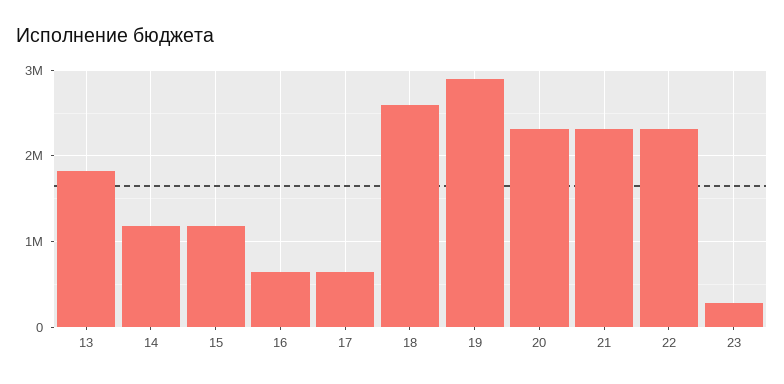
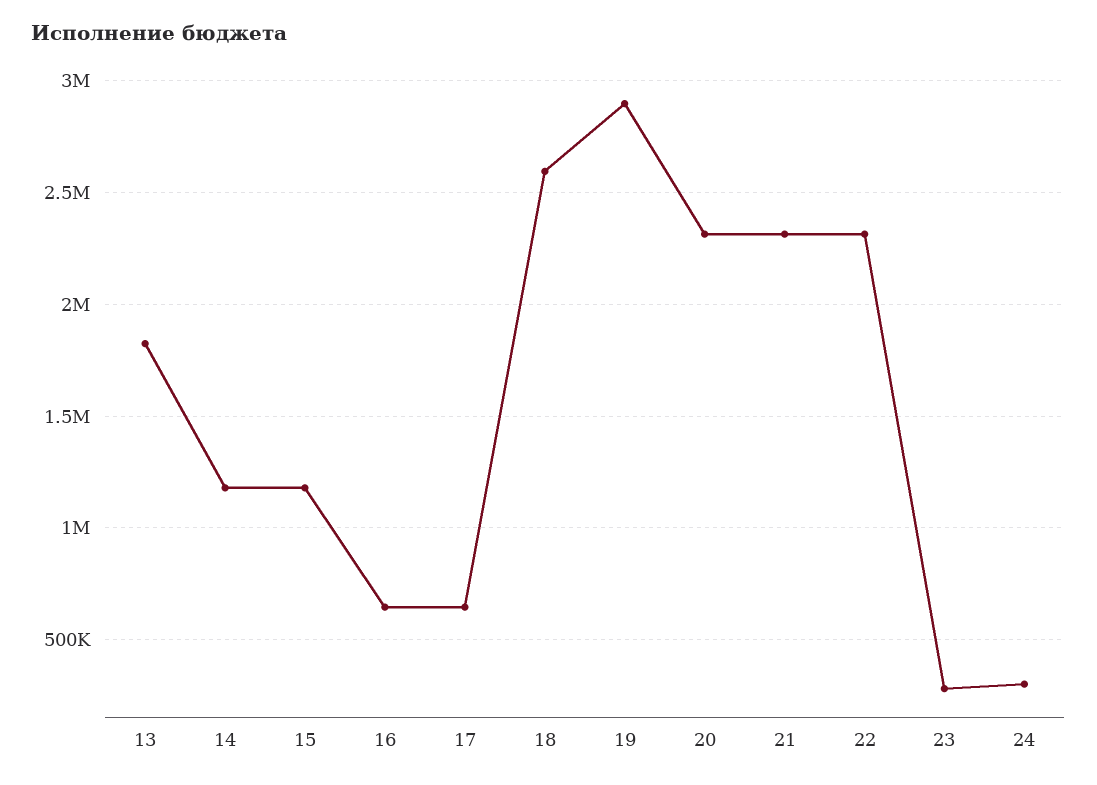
  {
    "13": 1800000,
    "14": 1200000,
    "15": 1200000,
    "16": 650000,
    "17": 650000,
    "18": 2600000,
    "19": 2900000,
    "20": 2300000,
    "21": 2300000,
    "22": 2300000,
-   "23": 300000
+   "23": 300000,
+   "24": 300000
  }

